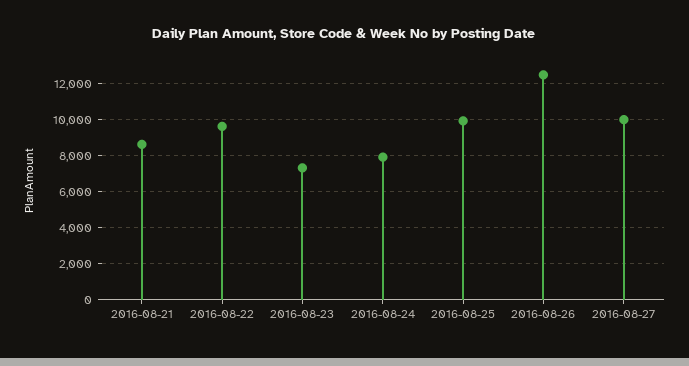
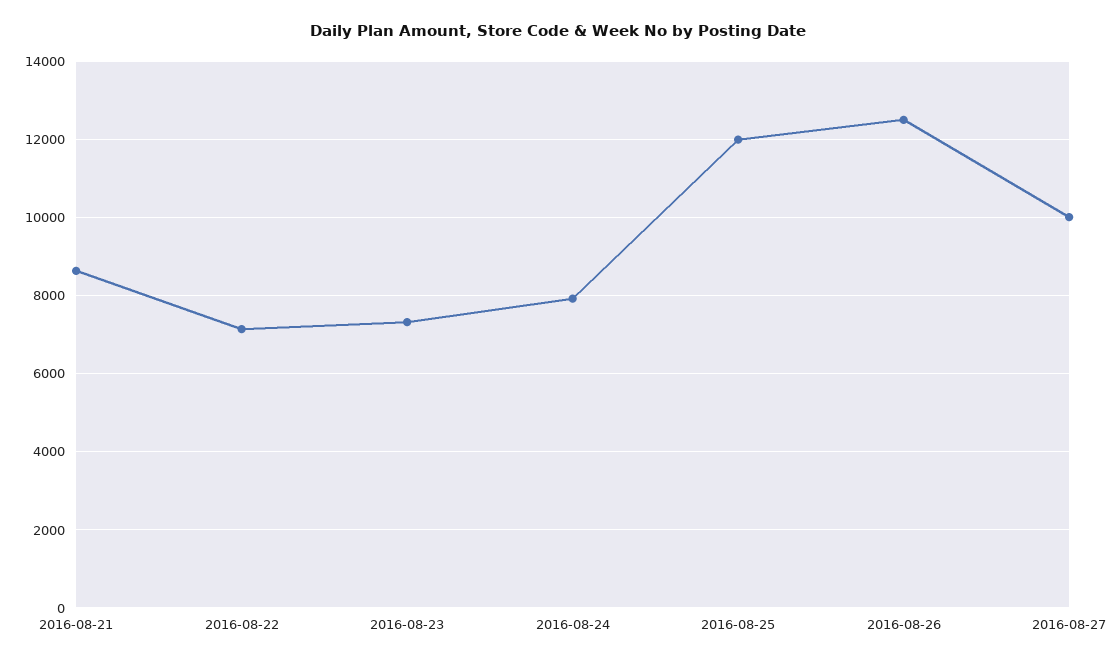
  {
    "2016-08-21": 8600,
-   "2016-08-22": 9500,
+   "2016-08-22": 7200,
    "2016-08-23": 7400,
    "2016-08-24": 8000,
-   "2016-08-25": 10000,
+   "2016-08-25": 12000,
    "2016-08-26": 12400,
    "2016-08-27": 10000
  }

